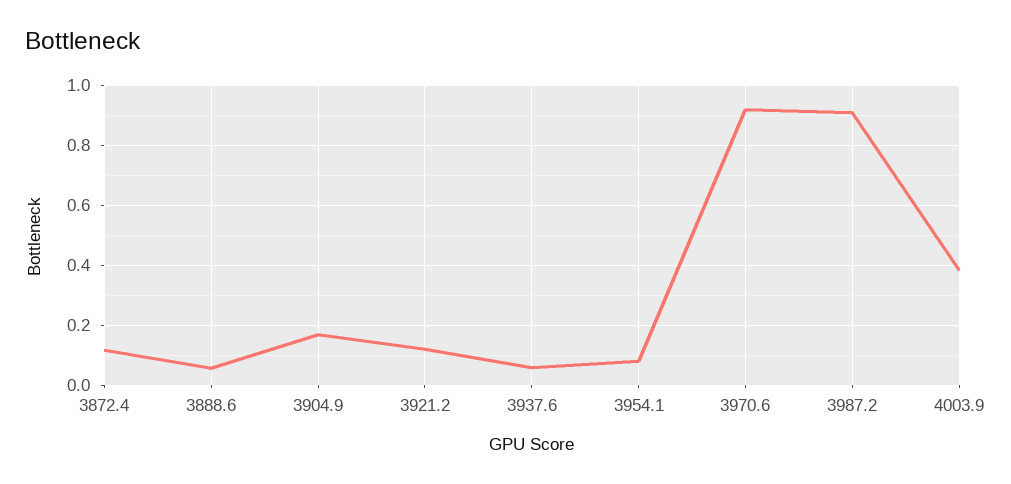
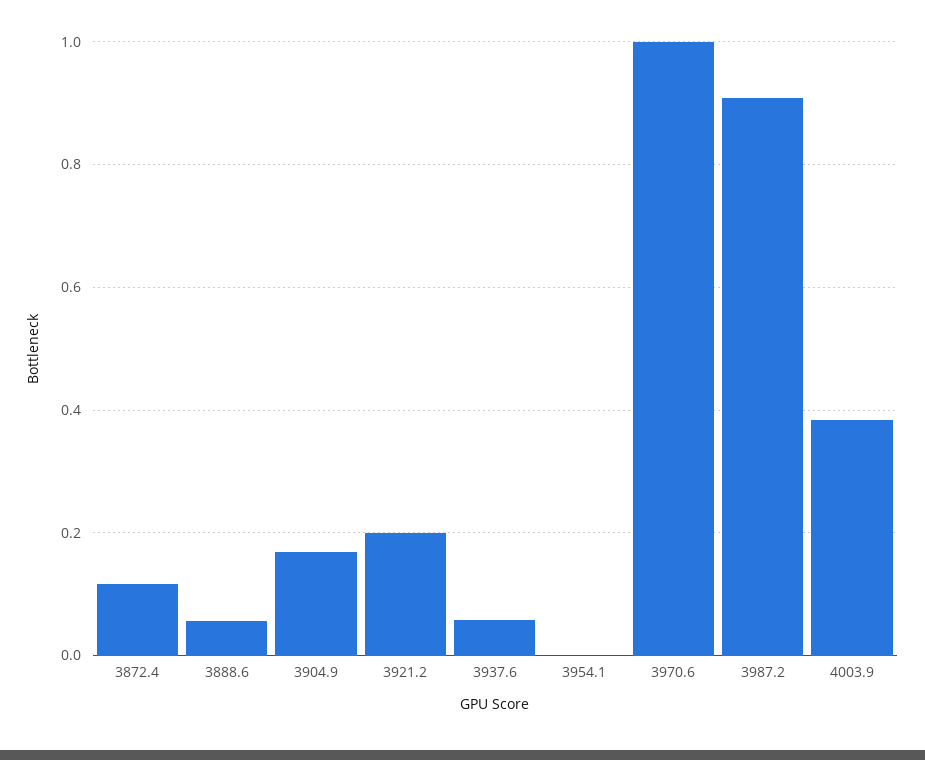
  {
    "3872.4": 0.12,
    "3888.6": 0.06,
    "3904.9": 0.16,
-   "3921.2": 0.125,
+   "3921.2": 0.2,
    "3937.6": 0.06,
-   "3954.1": 0.075,
+   "3954.1": 0,
-   "3970.6": 0.925,
+   "3970.6": 1,
    "3987.2": 0.9,
    "4003.9": 0.38
  }

